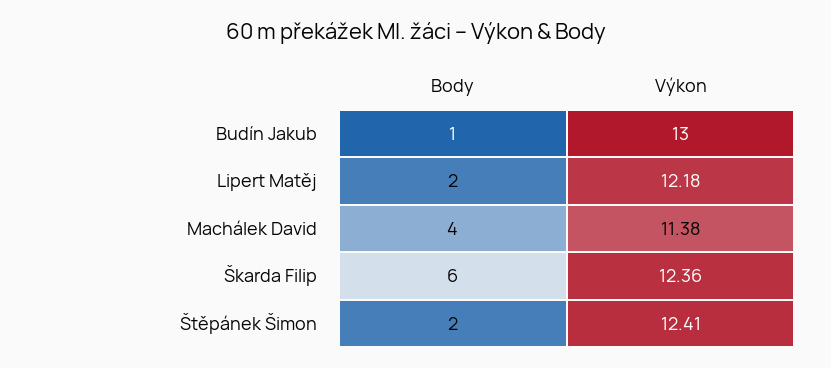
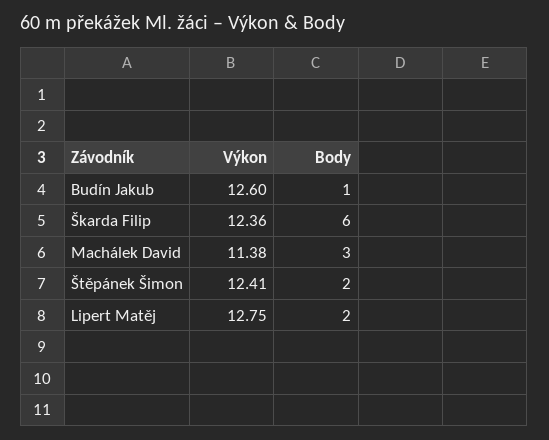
  {
    "Body": {
      "Budín Jakub": 1,
      "Lipert Matěj": 2,
-     "Machálek David": 4,
+     "Machálek David": 3,
      "Škarda Filip": 6,
      "Štěpánek Šimon": 2
    },
    "Výkon": {
-     "Budín Jakub": 13,
+     "Budín Jakub": 12.6,
-     "Lipert Matěj": 12.18,
+     "Lipert Matěj": 12.75,
      "Machálek David": 11.38,
      "Škarda Filip": 12.36,
      "Štěpánek Šimon": 12.41
    }
  }

